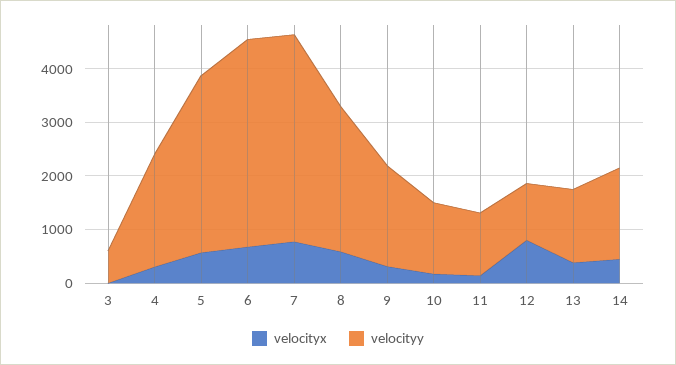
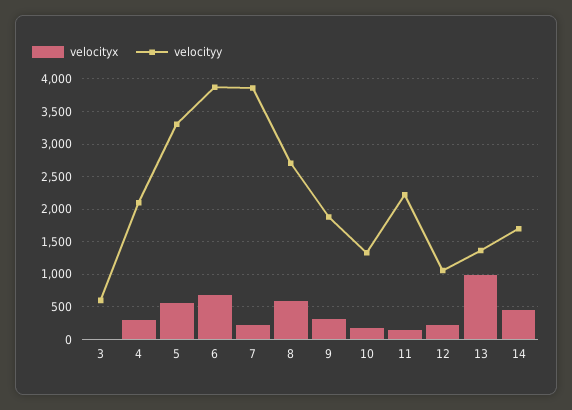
  {
    "velocityx": {
      "3": 0,
      "4": 300,
      "5": 600,
      "6": 700,
-     "7": 800,
+     "7": 200,
      "8": 600,
      "9": 300,
      "10": 200,
      "11": 100,
-     "12": 800,
+     "12": 200,
-     "13": 400,
+     "13": 1000,
      "14": 400
    },
    "velocityy": {
      "3": 600,
      "4": 2100,
      "5": 3300,
      "6": 3900,
      "7": 3900,
      "8": 2700,
      "9": 1900,
      "10": 1300,
-     "11": 1200,
+     "11": 2200,
      "12": 1100,
      "13": 1400,
      "14": 1700
    }
  }

